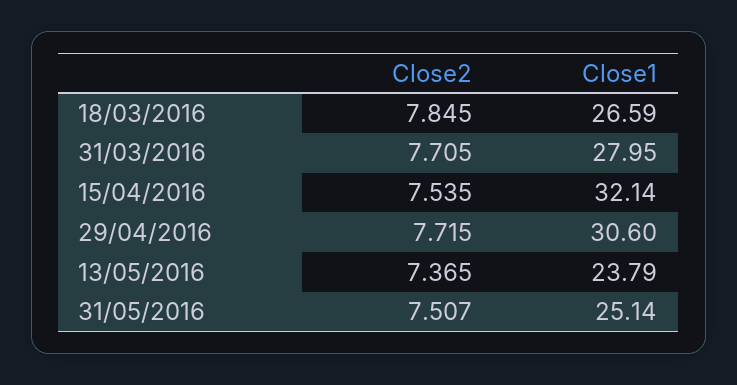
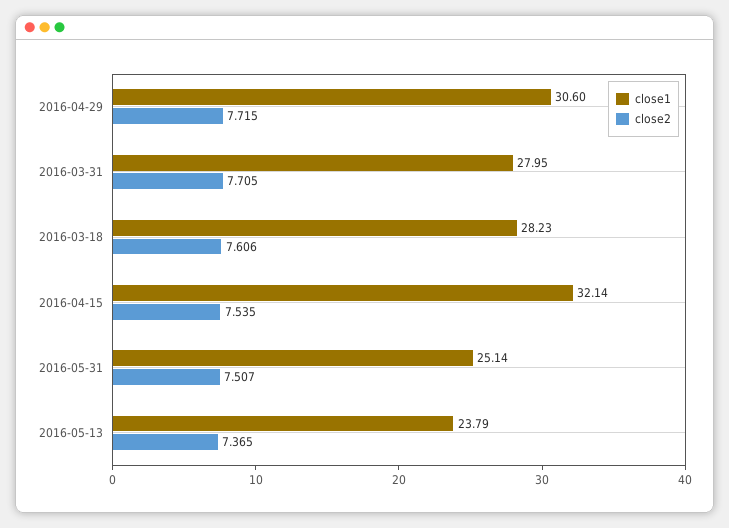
  {
    "Close2": {
-     "18/03/2016": 7.845,
+     "18/03/2016": 7.606,
      "31/03/2016": 7.705,
      "15/04/2016": 7.535,
      "29/04/2016": 7.715,
      "13/05/2016": 7.365,
      "31/05/2016": 7.507
    },
    "Close1": {
-     "18/03/2016": 26.59,
+     "18/03/2016": 28.23,
      "31/03/2016": 27.95,
      "15/04/2016": 32.14,
      "29/04/2016": 30.6,
      "13/05/2016": 23.79,
      "31/05/2016": 25.14
    }
  }

